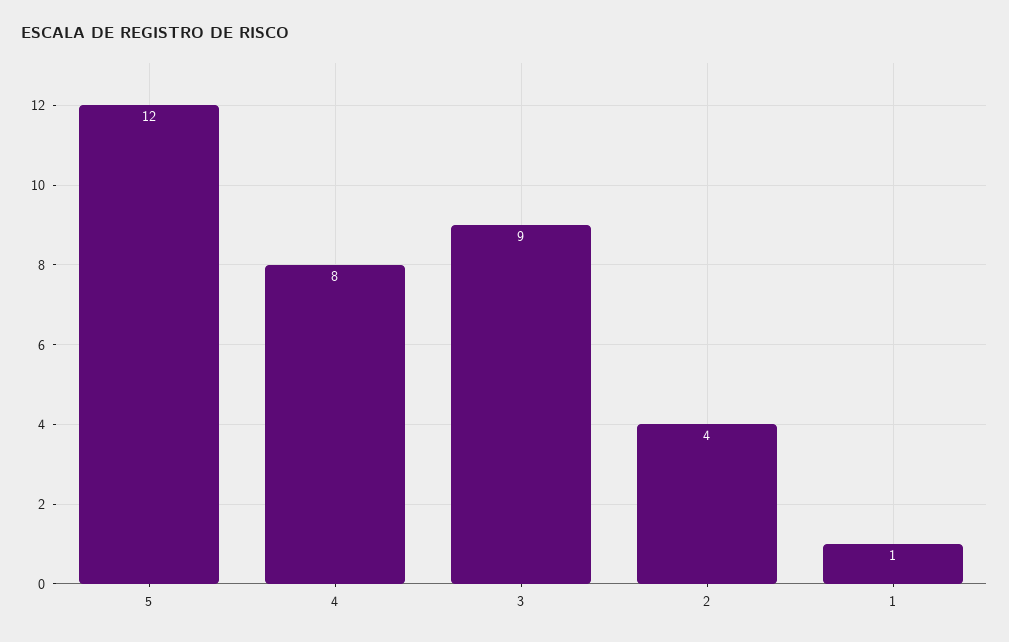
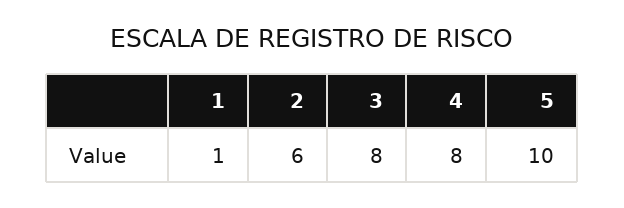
  {
-   "5": 12,
+   "5": 10,
    "4": 8,
-   "3": 9,
+   "3": 8,
-   "2": 4,
+   "2": 6,
    "1": 1
  }

